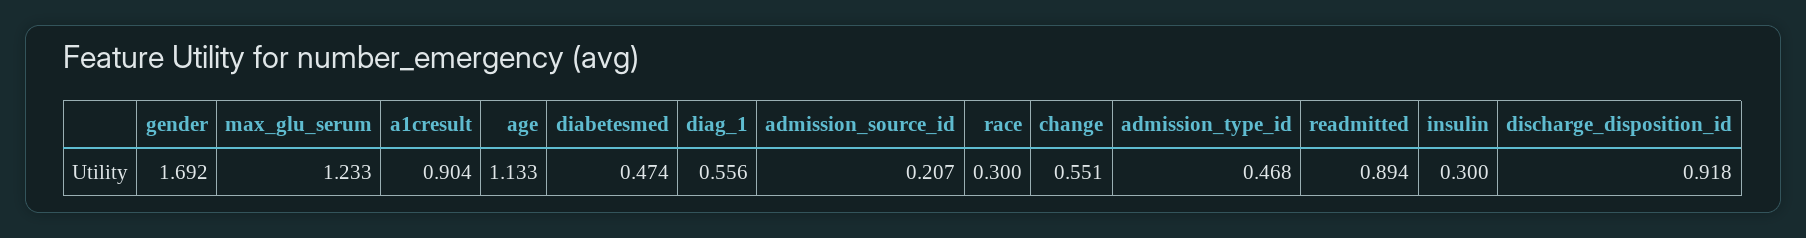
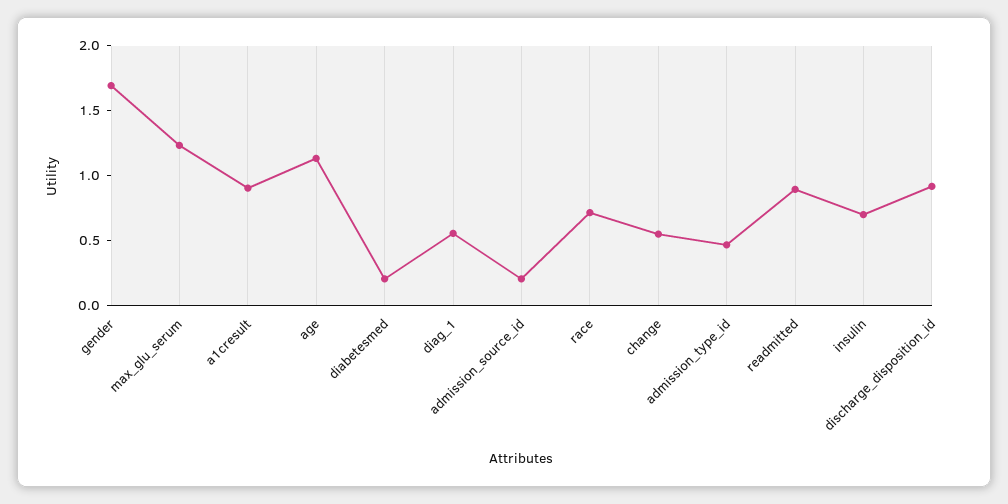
  {
    "gender": 1.692,
    "max_glu_serum": 1.233,
    "a1cresult": 0.904,
    "age": 1.133,
-   "diabetesmed": 0.474,
+   "diabetesmed": 0.2,
    "diag_1": 0.556,
    "admission_source_id": 0.207,
-   "race": 0.3,
+   "race": 0.7,
    "change": 0.551,
    "admission_type_id": 0.468,
    "readmitted": 0.894,
-   "insulin": 0.3,
+   "insulin": 0.7,
    "discharge_disposition_id": 0.918
  }

